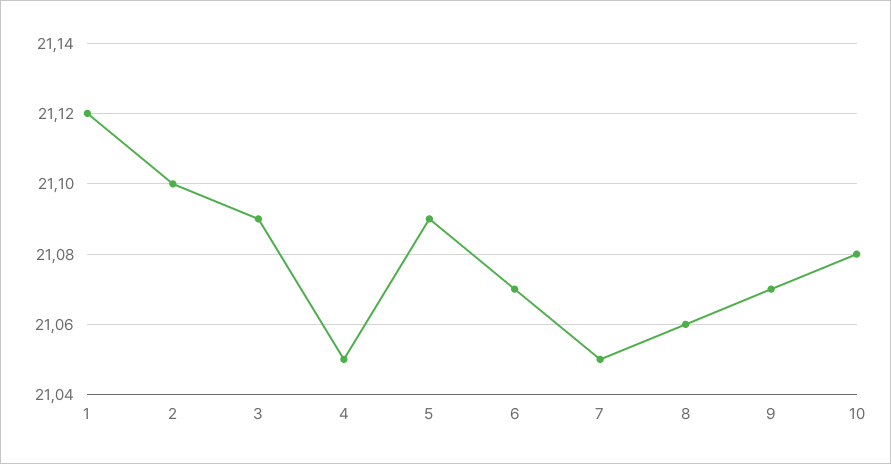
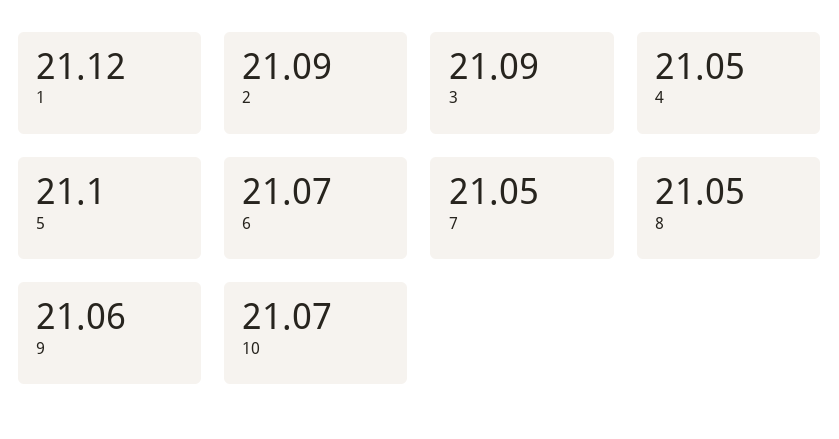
  {
    "1": 21.12,
-   "2": 21.1,
+   "2": 21.09,
    "3": 21.09,
    "4": 21.05,
-   "5": 21.09,
+   "5": 21.1,
    "6": 21.07,
    "7": 21.05,
-   "8": 21.06,
+   "8": 21.05,
-   "9": 21.07,
+   "9": 21.06,
-   "10": 21.08
+   "10": 21.07
  }

